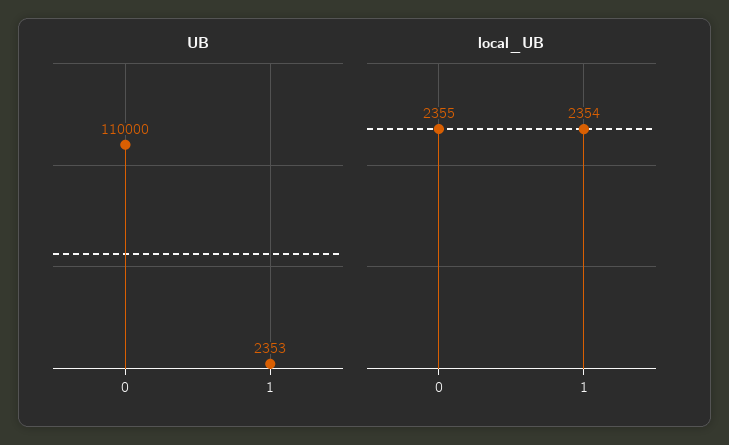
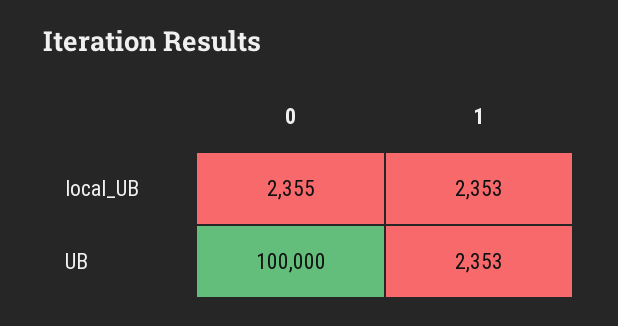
  {
    "UB": {
-     "0": 110000,
+     "0": 100000,
      "1": 2353
    },
    "local_UB": {
      "0": 2355,
-     "1": 2354
+     "1": 2353
    }
  }

